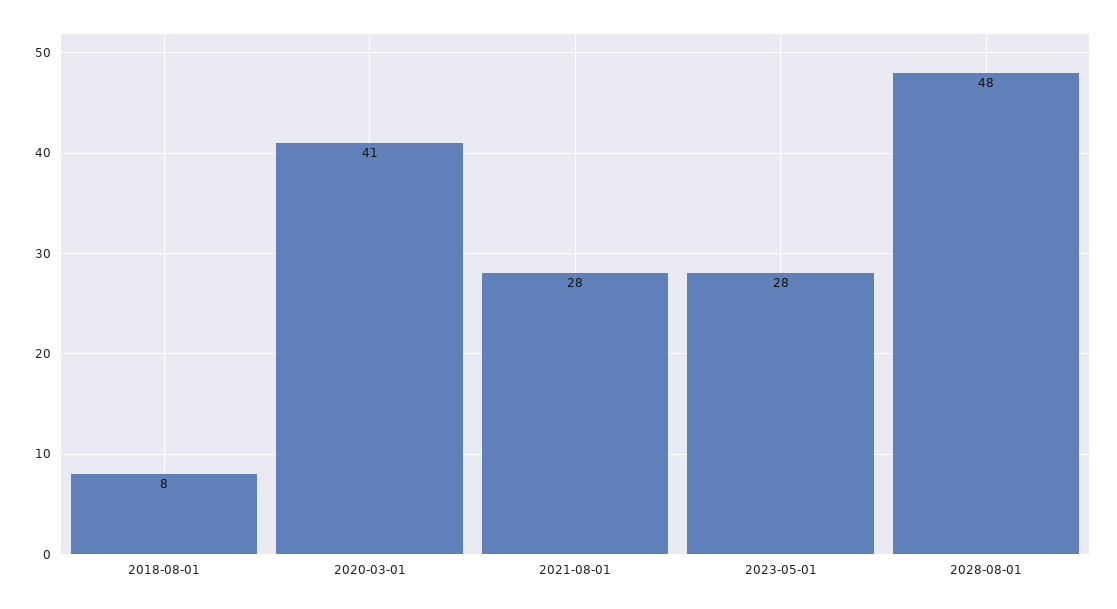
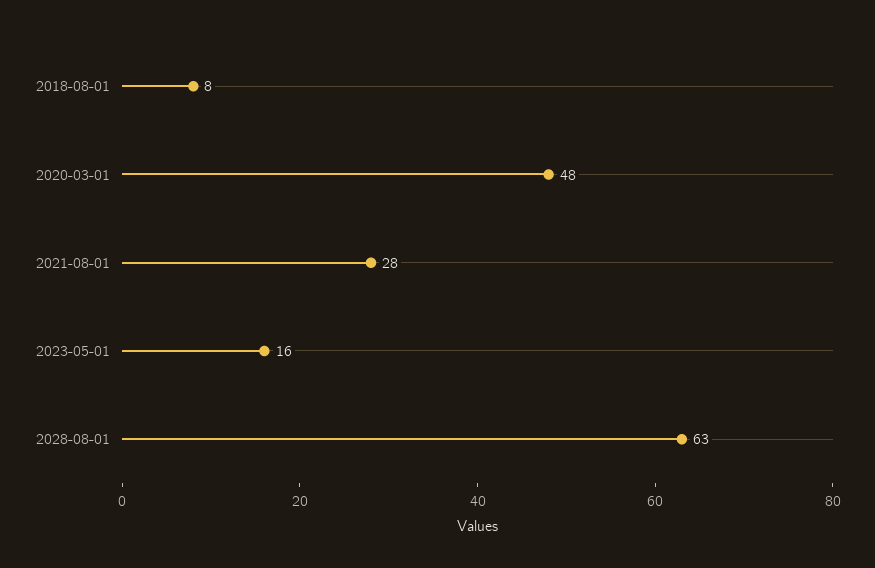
  {
    "2018-08-01": 8,
-   "2020-03-01": 41,
+   "2020-03-01": 48,
    "2021-08-01": 28,
-   "2023-05-01": 28,
+   "2023-05-01": 16,
-   "2028-08-01": 48
+   "2028-08-01": 63
  }

